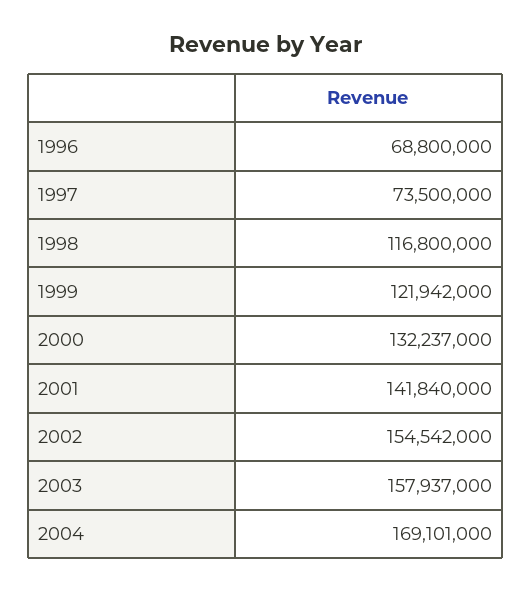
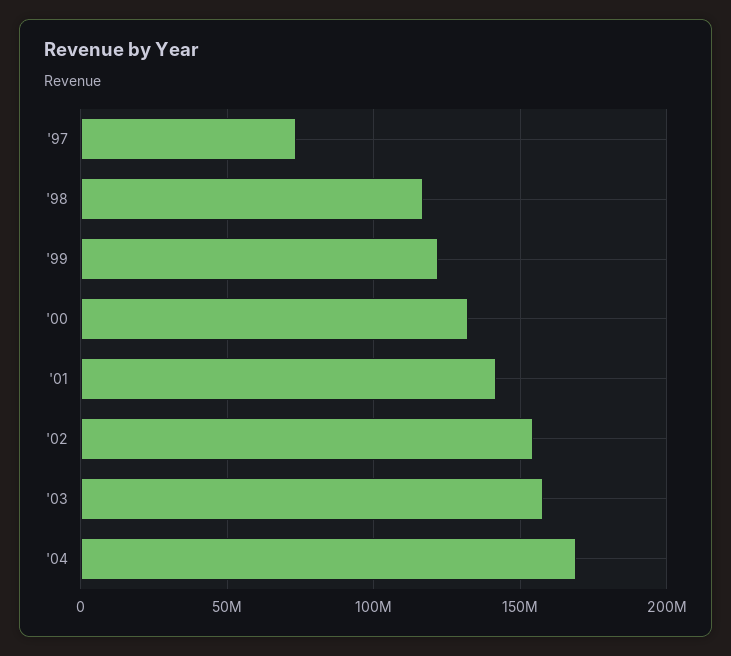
  {
-   "1996": 68800000,
    "1997": 73500000,
    "1998": 116800000,
    "1999": 121942000,
    "2000": 132237000,
    "2001": 141840000,
    "2002": 154542000,
    "2003": 157937000,
    "2004": 169101000
  }

